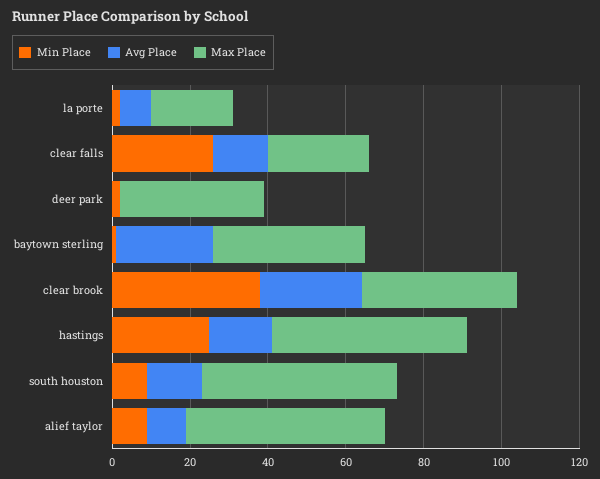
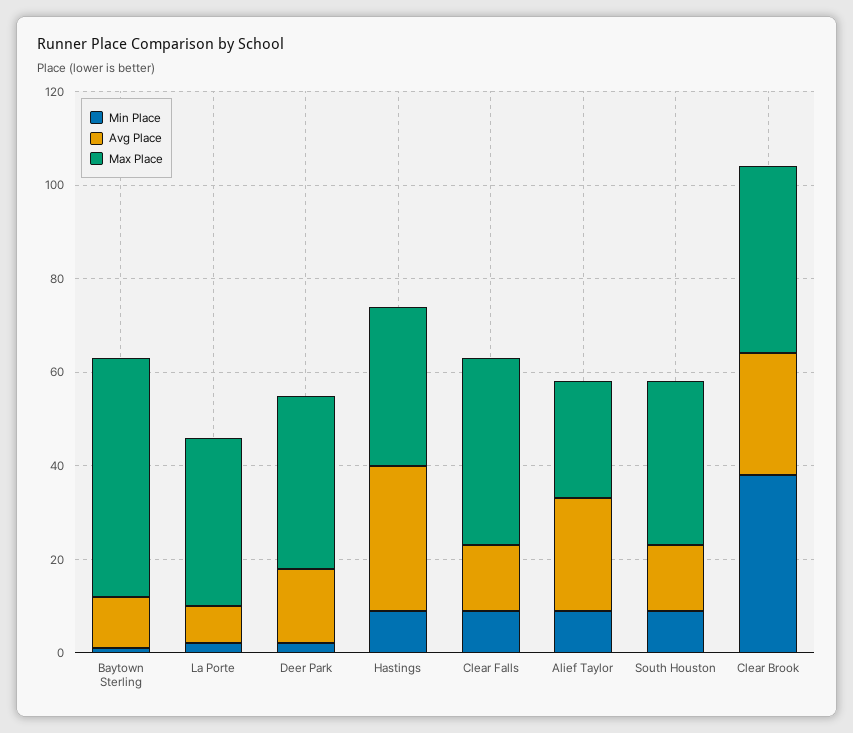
  {
    "Min Place": {
      "la porte": 0,
-     "clear falls": 25,
+     "clear falls": 10,
      "deer park": 0,
      "baytown sterling": 0,
      "clear brook": 40,
-     "hastings": 25,
+     "hastings": 10,
      "south houston": 10,
      "alief taylor": 10
    },
    "Avg Place": {
      "la porte": 10,
      "clear falls": 15,
-     "deer park": 0,
+     "deer park": 15,
-     "baytown sterling": 25,
+     "baytown sterling": 10,
      "clear brook": 25,
-     "hastings": 15,
+     "hastings": 30,
      "south houston": 15,
-     "alief taylor": 10
+     "alief taylor": 25
    },
    "Max Place": {
-     "la porte": 20,
+     "la porte": 35,
-     "clear falls": 25,
+     "clear falls": 40,
      "deer park": 35,
-     "baytown sterling": 40,
+     "baytown sterling": 50,
      "clear brook": 40,
-     "hastings": 50,
+     "hastings": 35,
-     "south houston": 50,
+     "south houston": 35,
-     "alief taylor": 50
+     "alief taylor": 25
    }
  }

